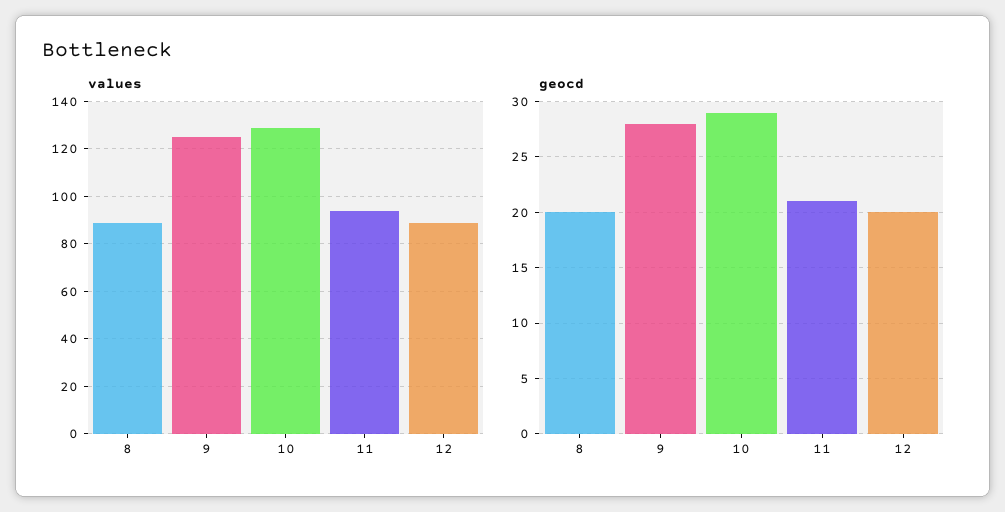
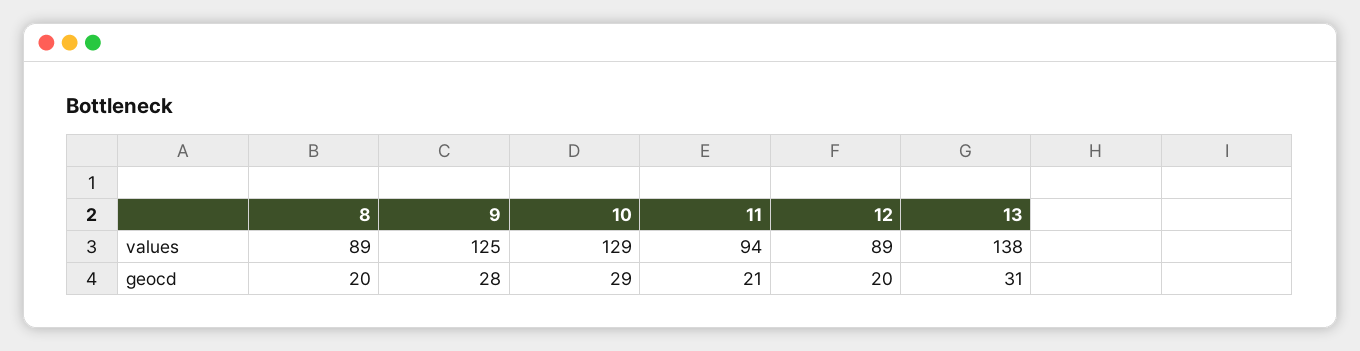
  {
    "values": {
      "8": 89,
      "9": 125,
      "10": 129,
      "11": 94,
-     "12": 89
+     "12": 89,
+     "13": 138
    },
    "geocd": {
      "8": 20,
      "9": 28,
      "10": 29,
      "11": 21,
-     "12": 20
+     "12": 20,
+     "13": 31
    }
  }

